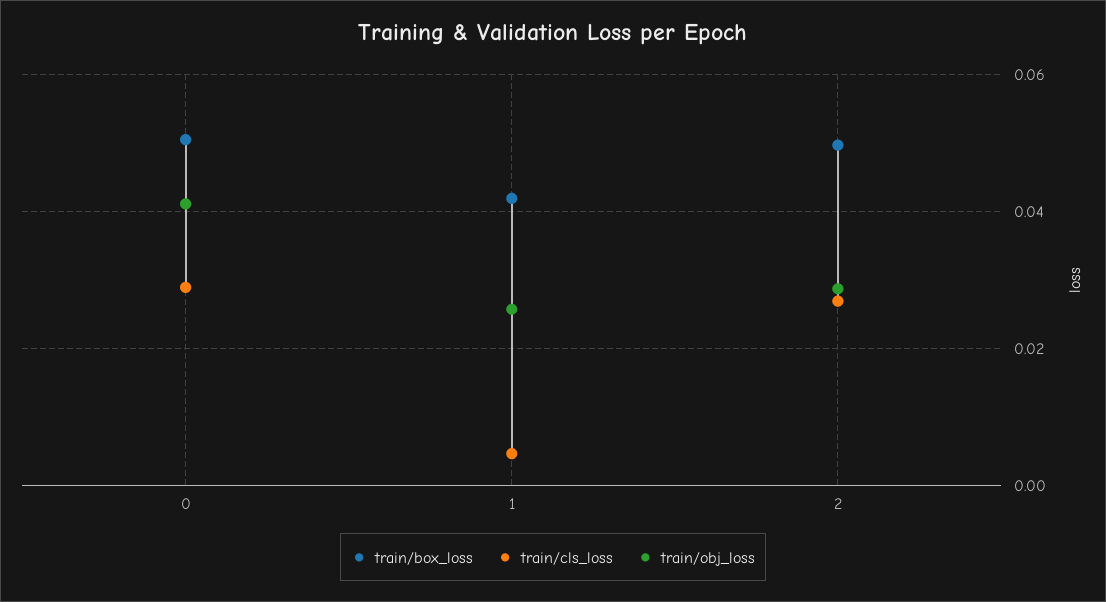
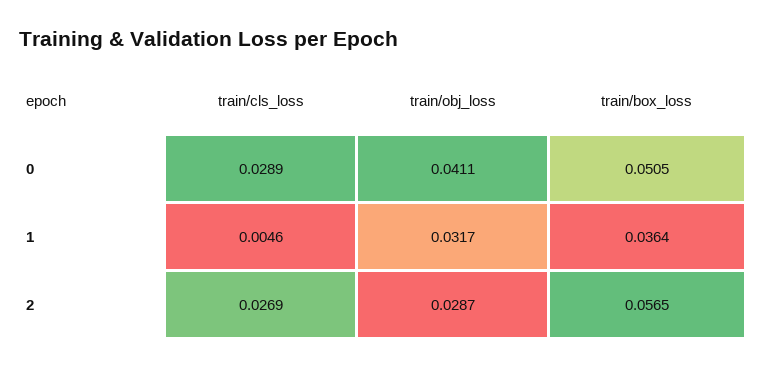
  {
    "train/box_loss": {
      "0": 0.0505,
-     "1": 0.042,
+     "1": 0.0364,
-     "2": 0.05
+     "2": 0.0565
    },
    "train/cls_loss": {
      "0": 0.0289,
      "1": 0.0046,
      "2": 0.0269
    },
    "train/obj_loss": {
      "0": 0.0411,
-     "1": 0.026,
+     "1": 0.0317,
      "2": 0.0287
    }
  }

